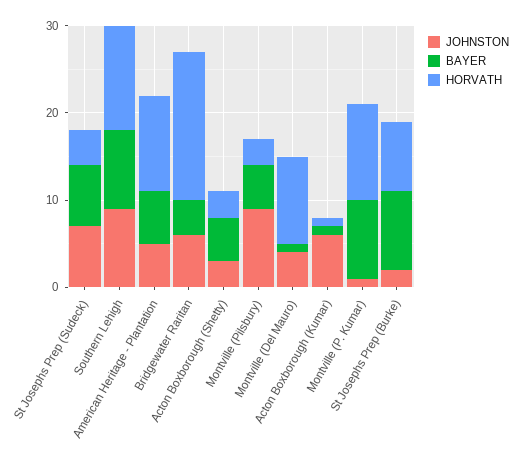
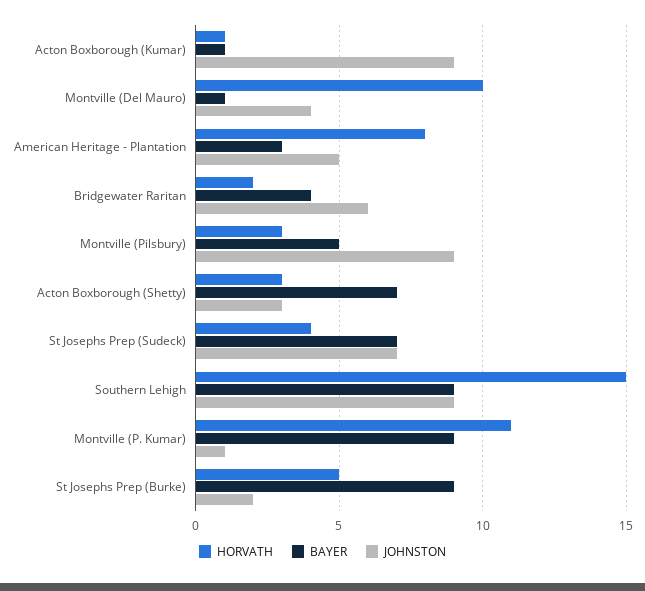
  {
    "JOHNSTON": {
      "St Josephs Prep (Sudeck)": 7,
      "Southern Lehigh": 9,
      "American Heritage - Plantation": 5,
      "Bridgewater Raritan": 6,
      "Acton Boxborough (Shetty)": 3,
      "Montville (Pilsbury)": 9,
      "Montville (Del Mauro)": 4,
-     "Acton Boxborough (Kumar)": 6,
+     "Acton Boxborough (Kumar)": 9,
      "Montville (P. Kumar)": 1,
      "St Josephs Prep (Burke)": 2
    },
    "BAYER": {
      "St Josephs Prep (Sudeck)": 7,
      "Southern Lehigh": 9,
-     "American Heritage - Plantation": 6,
+     "American Heritage - Plantation": 3,
      "Bridgewater Raritan": 4,
-     "Acton Boxborough (Shetty)": 5,
+     "Acton Boxborough (Shetty)": 7,
      "Montville (Pilsbury)": 5,
      "Montville (Del Mauro)": 1,
      "Acton Boxborough (Kumar)": 1,
      "Montville (P. Kumar)": 9,
      "St Josephs Prep (Burke)": 9
    },
    "HORVATH": {
      "St Josephs Prep (Sudeck)": 4,
-     "Southern Lehigh": 12,
+     "Southern Lehigh": 15,
-     "American Heritage - Plantation": 11,
+     "American Heritage - Plantation": 8,
-     "Bridgewater Raritan": 17,
+     "Bridgewater Raritan": 2,
      "Acton Boxborough (Shetty)": 3,
      "Montville (Pilsbury)": 3,
      "Montville (Del Mauro)": 10,
      "Acton Boxborough (Kumar)": 1,
      "Montville (P. Kumar)": 11,
-     "St Josephs Prep (Burke)": 8
+     "St Josephs Prep (Burke)": 5
    }
  }

